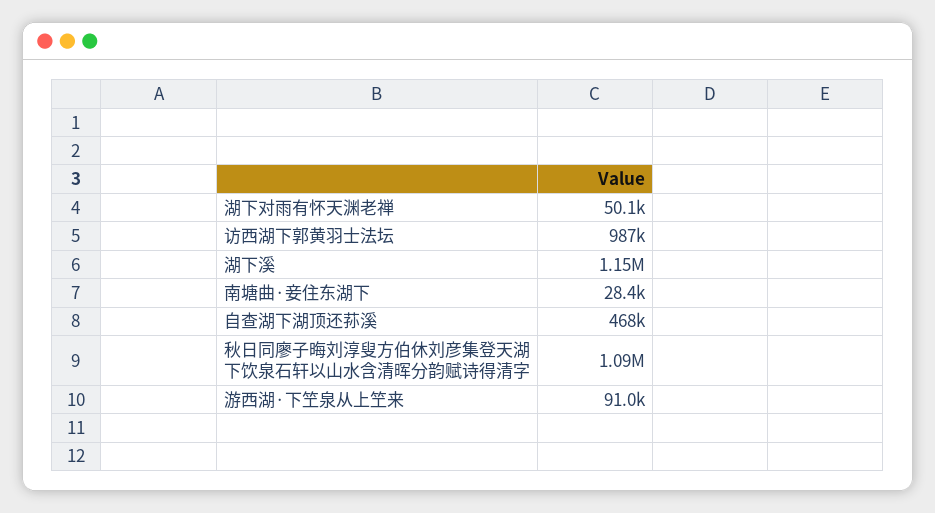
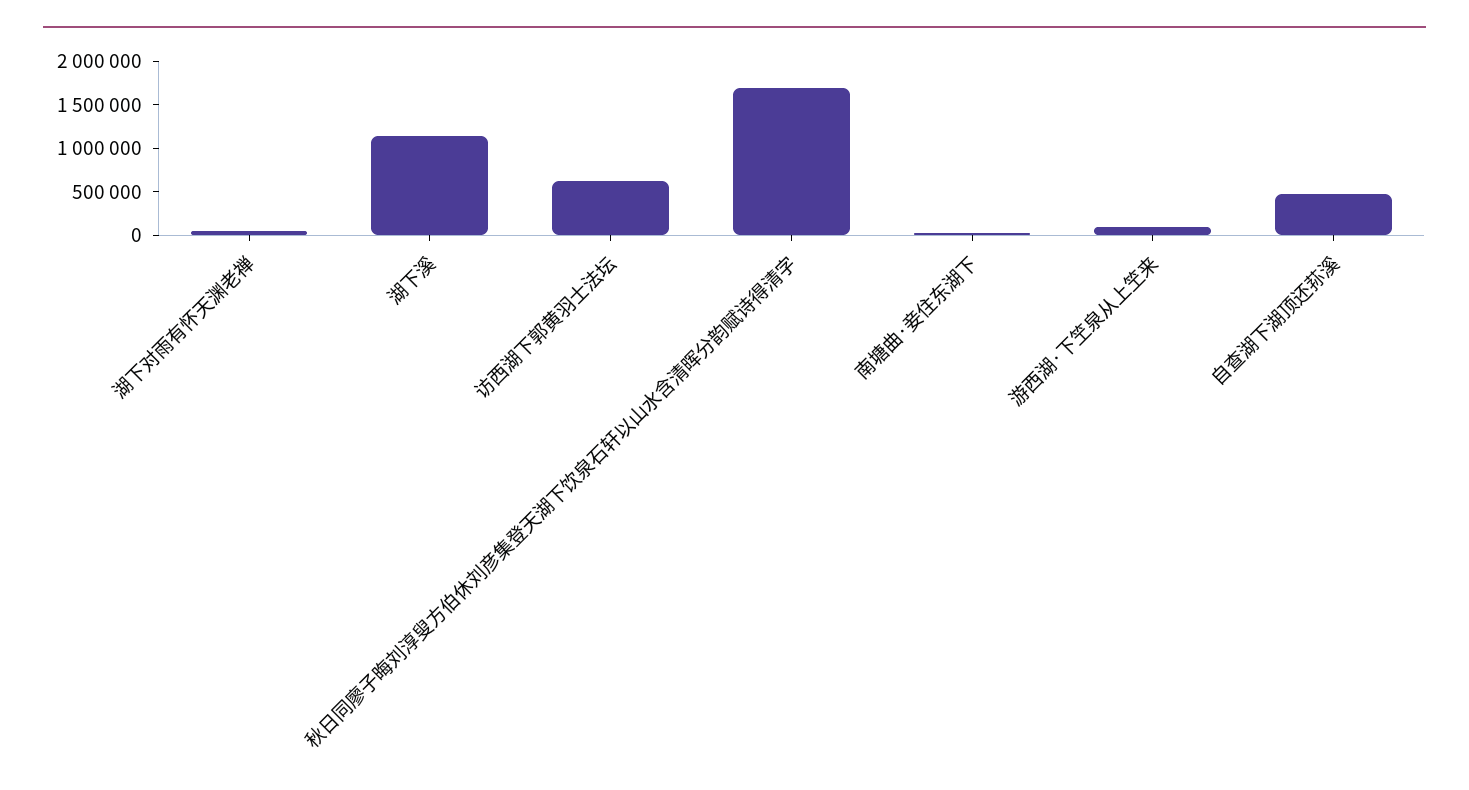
  {
    "湖下对雨有怀天渊老禅": 50100,
-   "访西湖下郭黄羽士法坛": 987000,
+   "访西湖下郭黄羽士法坛": 600000,
    "湖下溪": 1150000,
    "南塘曲·妾住东湖下": 28400,
    "自查湖下湖顶还荪溪": 468000,
-   "秋日同廖子晦刘淳叟方伯休刘彦集登天湖下饮泉石轩以山水含清晖分韵赋诗得清字": 1090000,
+   "秋日同廖子晦刘淳叟方伯休刘彦集登天湖下饮泉石轩以山水含清晖分韵赋诗得清字": 1700000,
    "游西湖·下笁泉从上笁来": 91000
  }

